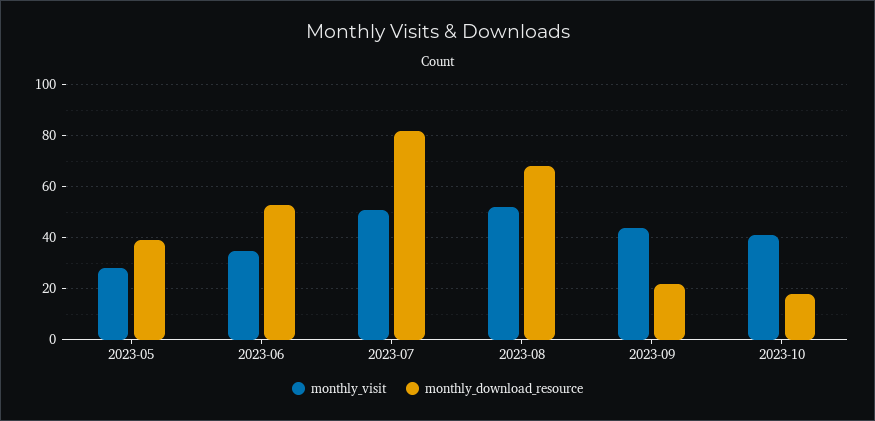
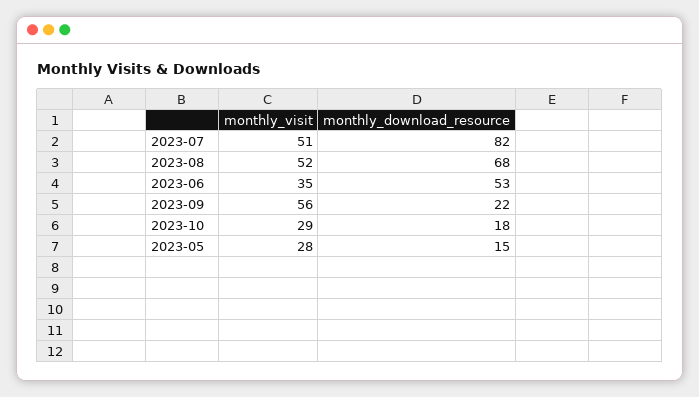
  {
    "monthly_visit": {
      "2023-05": 28,
      "2023-06": 35,
      "2023-07": 51,
      "2023-08": 52,
-     "2023-09": 45,
+     "2023-09": 56,
-     "2023-10": 40
+     "2023-10": 29
    },
    "monthly_download_resource": {
-     "2023-05": 40,
+     "2023-05": 15,
      "2023-06": 53,
      "2023-07": 82,
      "2023-08": 68,
      "2023-09": 22,
      "2023-10": 18
    }
  }

